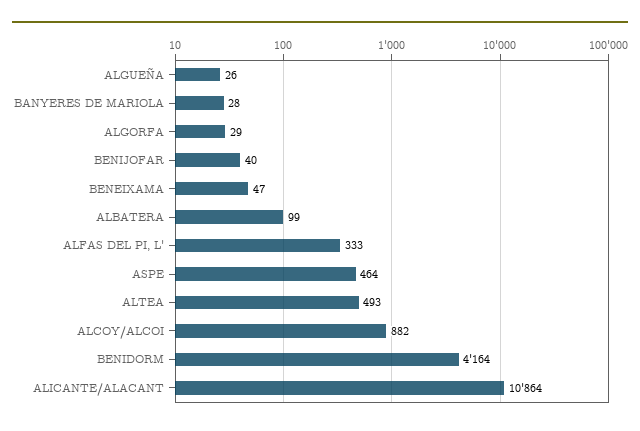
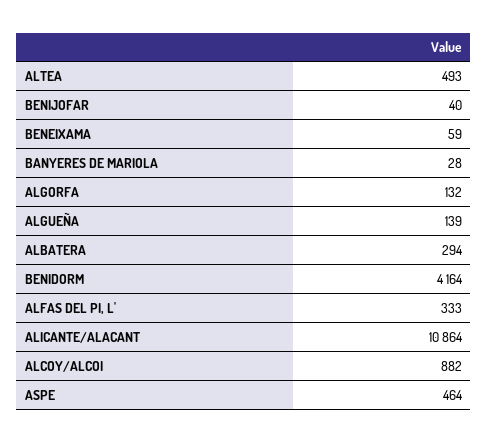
  {
-   "ALGUEÑA": 26,
+   "ALGUEÑA": 139,
    "BANYERES DE MARIOLA": 28,
-   "ALGORFA": 29,
+   "ALGORFA": 132,
    "BENIJOFAR": 40,
-   "BENEIXAMA": 47,
+   "BENEIXAMA": 59,
-   "ALBATERA": 99,
+   "ALBATERA": 294,
    "ALFAS DEL PI, L'": 333,
    "ASPE": 464,
    "ALTEA": 493,
    "ALCOY/ALCOI": 882,
    "BENIDORM": 4164,
    "ALICANTE/ALACANT": 10864
  }

